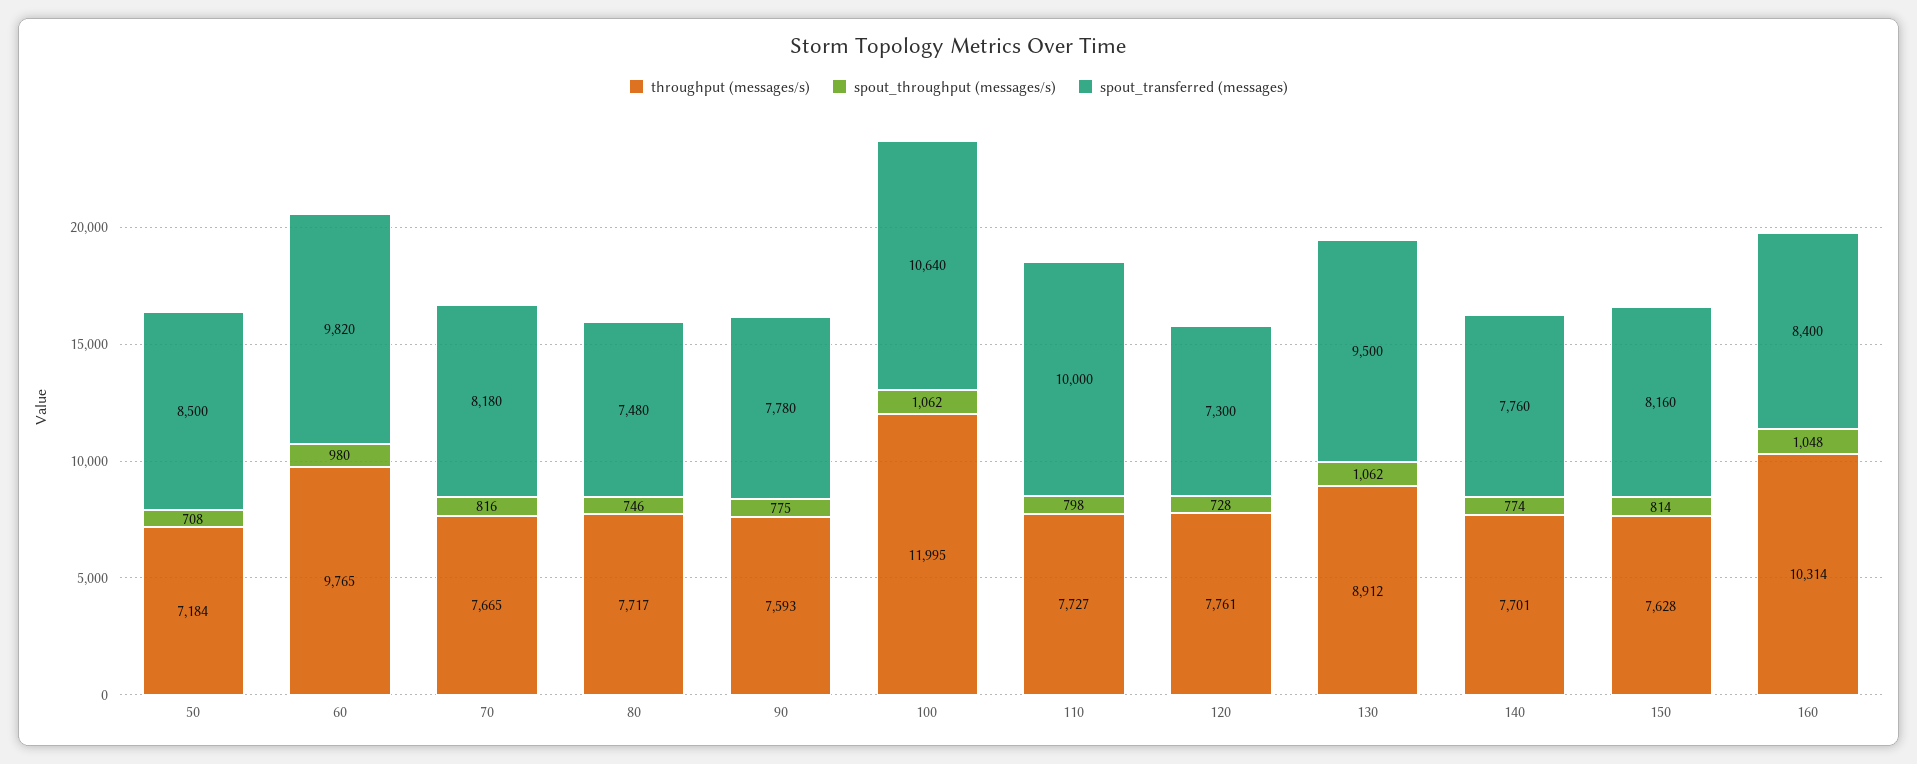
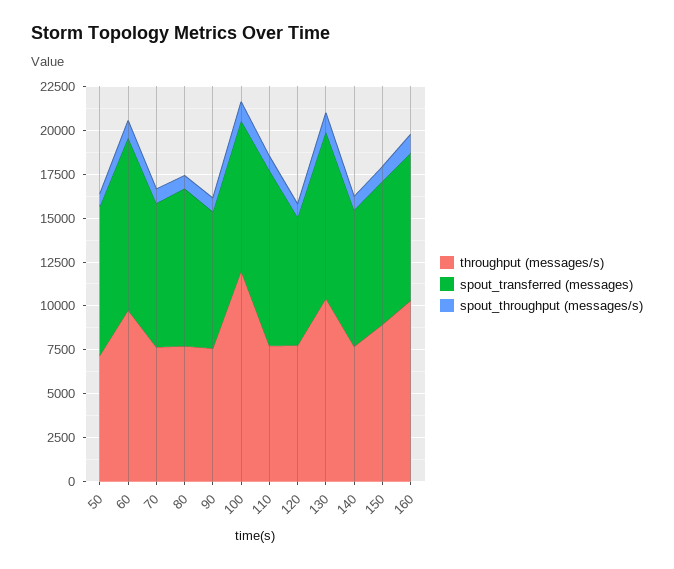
  {
    "throughput (messages/s)": {
      "50": 7184,
      "60": 9765,
      "70": 7665,
      "80": 7717,
      "90": 7593,
      "100": 11995,
      "110": 7727,
      "120": 7761,
-     "130": 8912,
+     "130": 10500,
      "140": 7701,
-     "150": 7628,
+     "150": 9000,
      "160": 10314
    },
    "spout_throughput (messages/s)": {
      "50": 708,
      "60": 980,
      "70": 816,
      "80": 746,
      "90": 775,
      "100": 1062,
      "110": 798,
      "120": 728,
      "130": 1062,
      "140": 774,
      "150": 814,
      "160": 1048
    },
    "spout_transferred (messages)": {
      "50": 8500,
      "60": 9820,
      "70": 8180,
-     "80": 7480,
+     "80": 9000,
      "90": 7780,
-     "100": 10640,
+     "100": 8500,
      "110": 10000,
      "120": 7300,
      "130": 9500,
      "140": 7760,
      "150": 8160,
      "160": 8400
    }
  }

